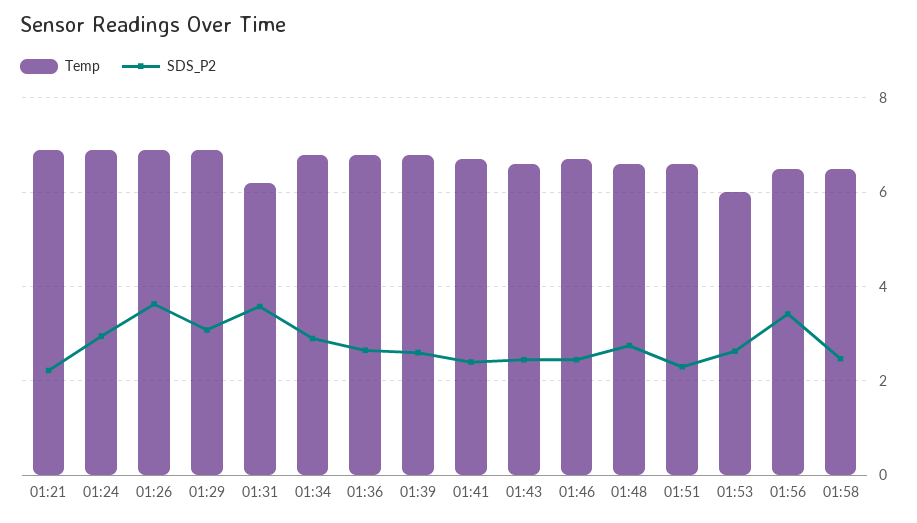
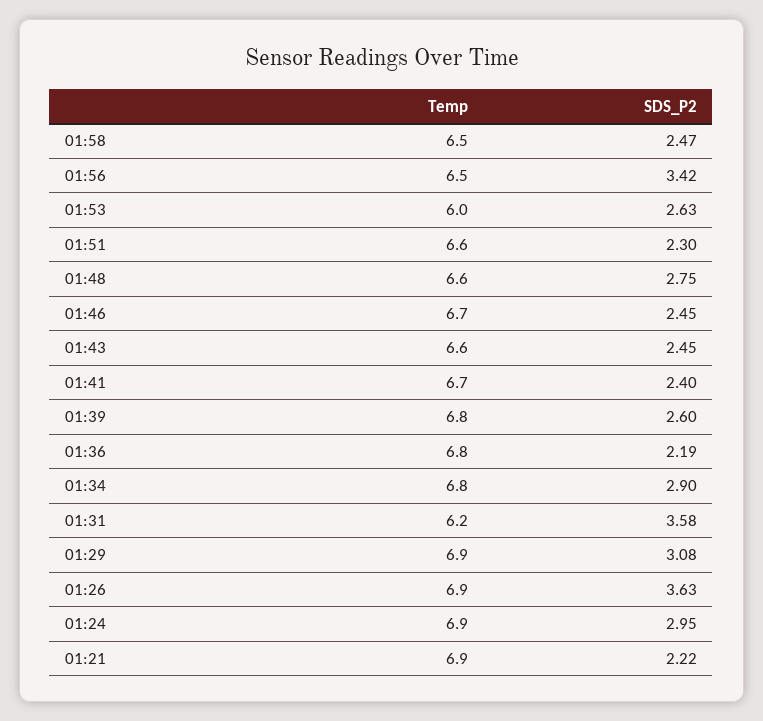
  {
    "Temp": {
      "01:21": 6.9,
      "01:24": 6.9,
      "01:26": 6.9,
      "01:29": 6.9,
      "01:31": 6.2,
      "01:34": 6.8,
      "01:36": 6.8,
      "01:39": 6.8,
      "01:41": 6.7,
      "01:43": 6.6,
      "01:46": 6.7,
      "01:48": 6.6,
      "01:51": 6.6,
      "01:53": 6,
      "01:56": 6.5,
      "01:58": 6.5
    },
    "SDS_P2": {
      "01:21": 2.22,
      "01:24": 2.95,
      "01:26": 3.63,
      "01:29": 3.08,
      "01:31": 3.58,
      "01:34": 2.9,
-     "01:36": 2.6,
+     "01:36": 2.19,
      "01:39": 2.6,
      "01:41": 2.4,
      "01:43": 2.45,
      "01:46": 2.45,
      "01:48": 2.75,
      "01:51": 2.3,
      "01:53": 2.63,
      "01:56": 3.42,
      "01:58": 2.47
    }
  }

